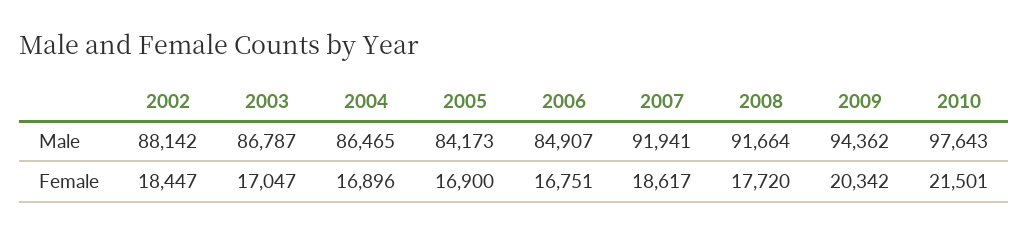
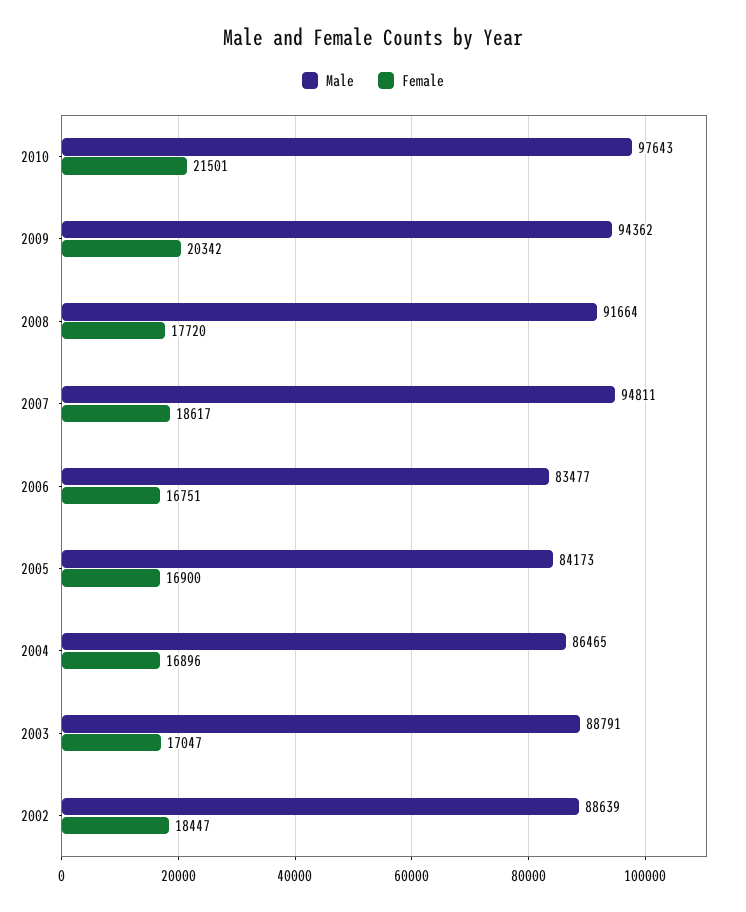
  {
    "Male": {
-     "2002": 88142,
+     "2002": 88639,
-     "2003": 86787,
+     "2003": 88791,
      "2004": 86465,
      "2005": 84173,
-     "2006": 84907,
+     "2006": 83477,
-     "2007": 91941,
+     "2007": 94811,
      "2008": 91664,
      "2009": 94362,
      "2010": 97643
    },
    "Female": {
      "2002": 18447,
      "2003": 17047,
      "2004": 16896,
      "2005": 16900,
      "2006": 16751,
      "2007": 18617,
      "2008": 17720,
      "2009": 20342,
      "2010": 21501
    }
  }

